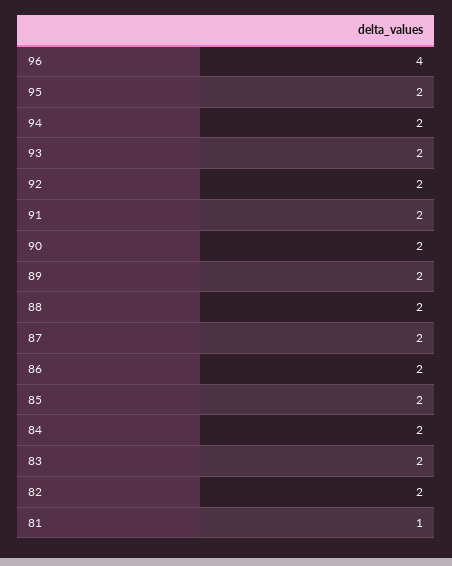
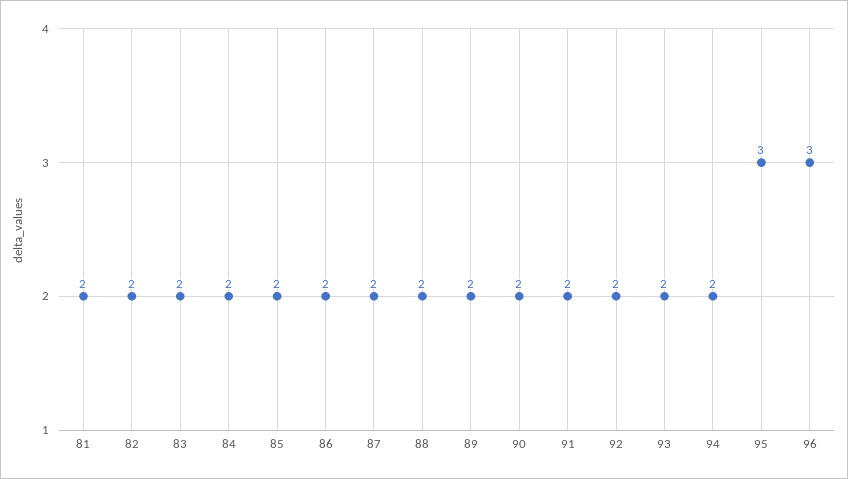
  {
-   "96": 4,
+   "96": 3,
-   "95": 2,
+   "95": 3,
    "94": 2,
    "93": 2,
    "92": 2,
    "91": 2,
    "90": 2,
    "89": 2,
    "88": 2,
    "87": 2,
    "86": 2,
    "85": 2,
    "84": 2,
    "83": 2,
    "82": 2,
-   "81": 1
+   "81": 2
  }

